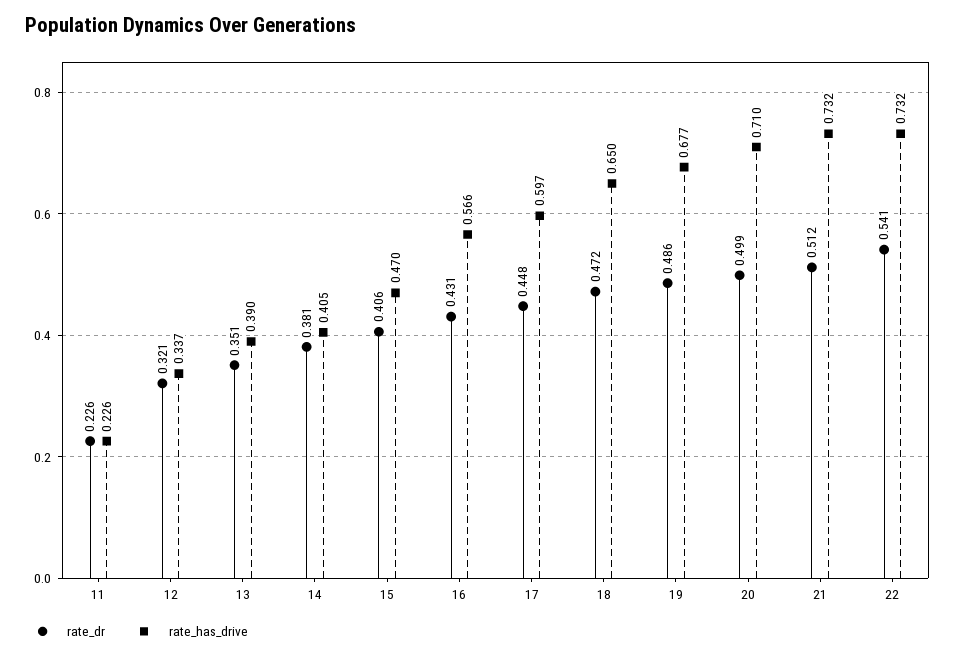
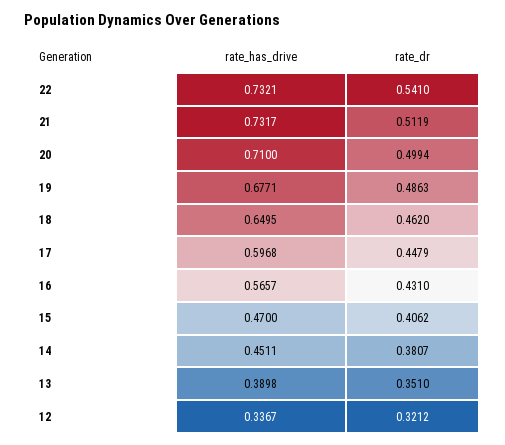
  {
    "rate_dr": {
-     "11": 0.226,
      "12": 0.3212,
      "13": 0.351,
      "14": 0.3807,
      "15": 0.4062,
      "16": 0.431,
      "17": 0.4479,
-     "18": 0.472,
+     "18": 0.462,
      "19": 0.4863,
      "20": 0.4994,
      "21": 0.5119,
      "22": 0.541
    },
    "rate_has_drive": {
-     "11": 0.226,
      "12": 0.3367,
      "13": 0.3898,
-     "14": 0.405,
+     "14": 0.4511,
      "15": 0.47,
      "16": 0.5657,
      "17": 0.5968,
      "18": 0.6495,
      "19": 0.6771,
      "20": 0.71,
      "21": 0.7317,
      "22": 0.7321
    }
  }

